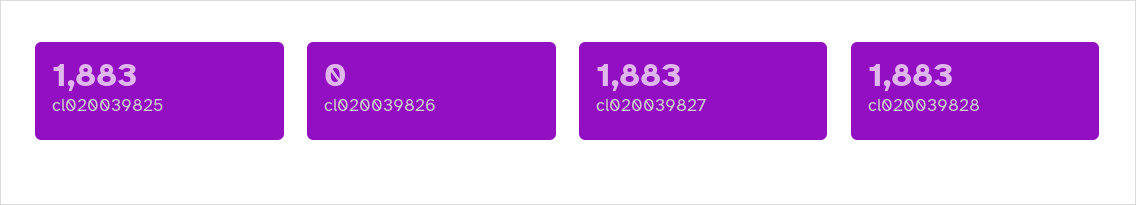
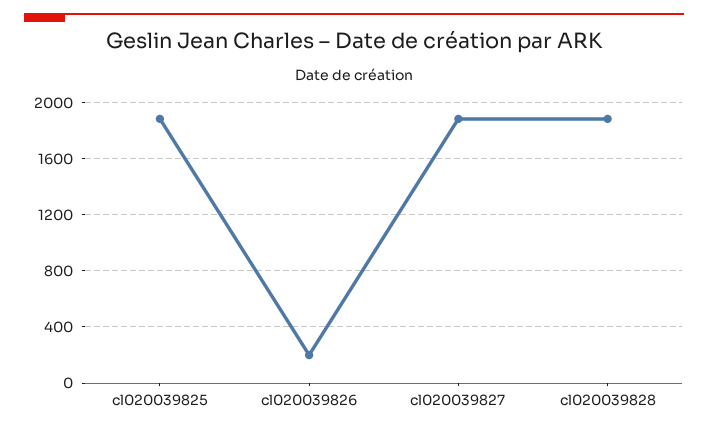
  {
    "cl020039825": 1883,
-   "cl020039826": 0,
+   "cl020039826": 200,
    "cl020039827": 1883,
    "cl020039828": 1883
  }

